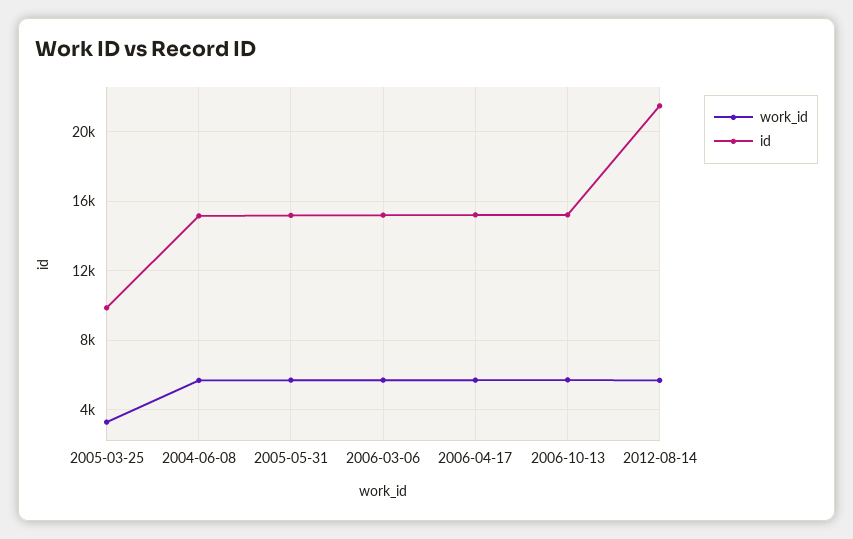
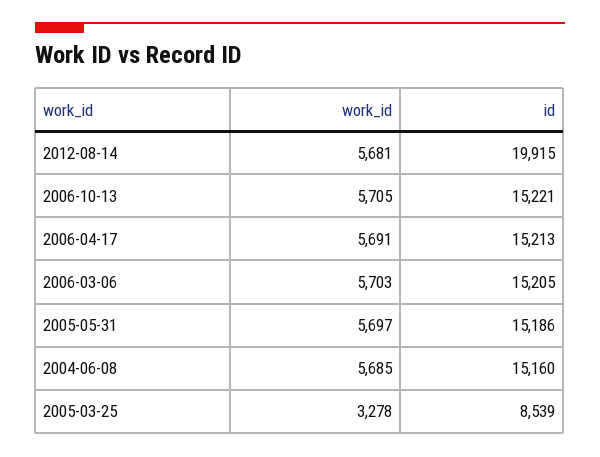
  {
    "work_id": {
      "2005-03-25": 3278,
      "2004-06-08": 5685,
      "2005-05-31": 5697,
      "2006-03-06": 5703,
      "2006-04-17": 5691,
      "2006-10-13": 5705,
      "2012-08-14": 5681
    },
    "id": {
-     "2005-03-25": 10000,
+     "2005-03-25": 8539,
      "2004-06-08": 15160,
      "2005-05-31": 15186,
      "2006-03-06": 15205,
      "2006-04-17": 15213,
      "2006-10-13": 15221,
-     "2012-08-14": 21500
+     "2012-08-14": 19915
    }
  }

